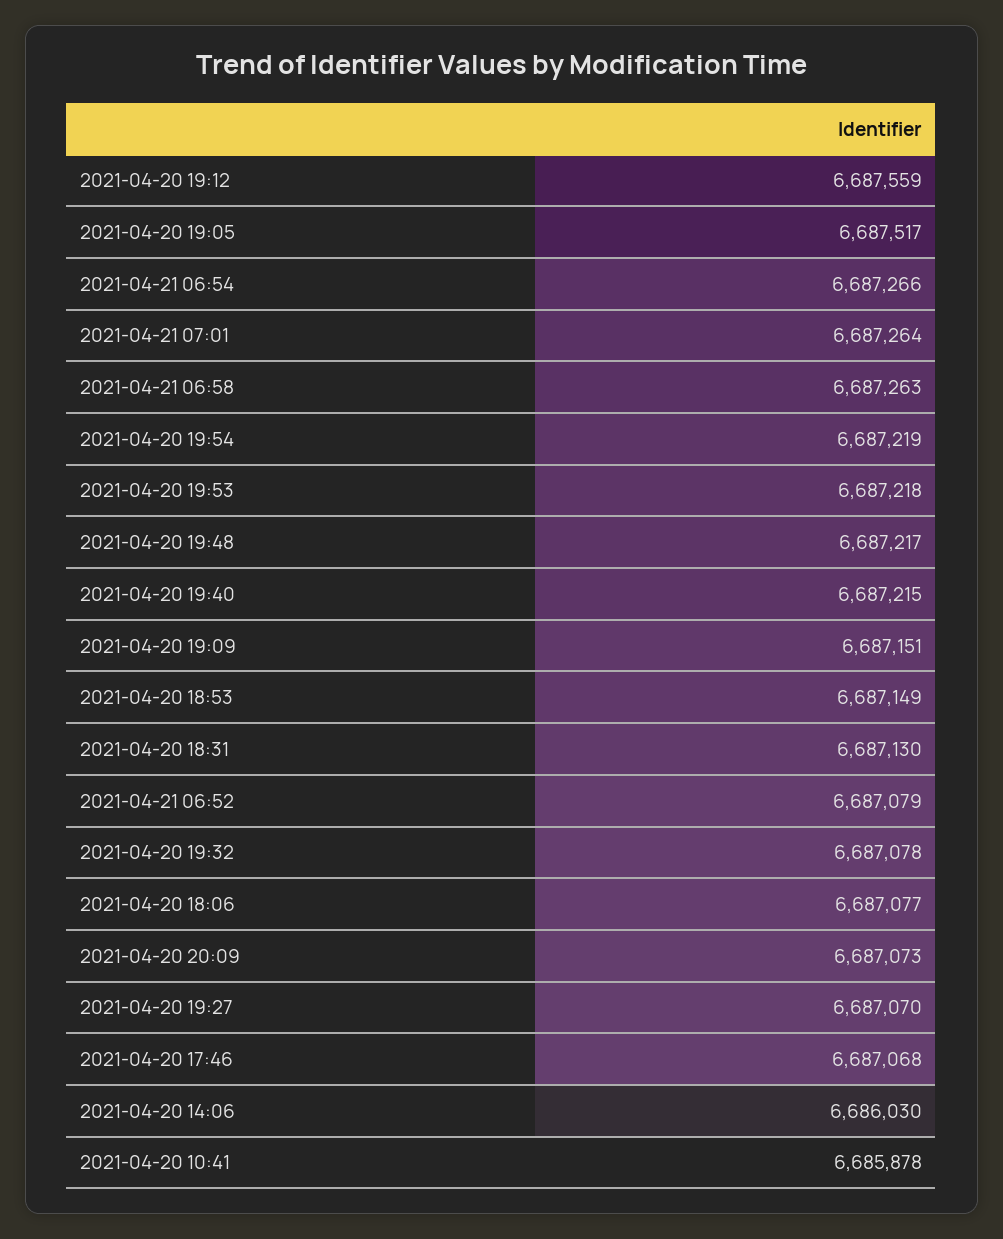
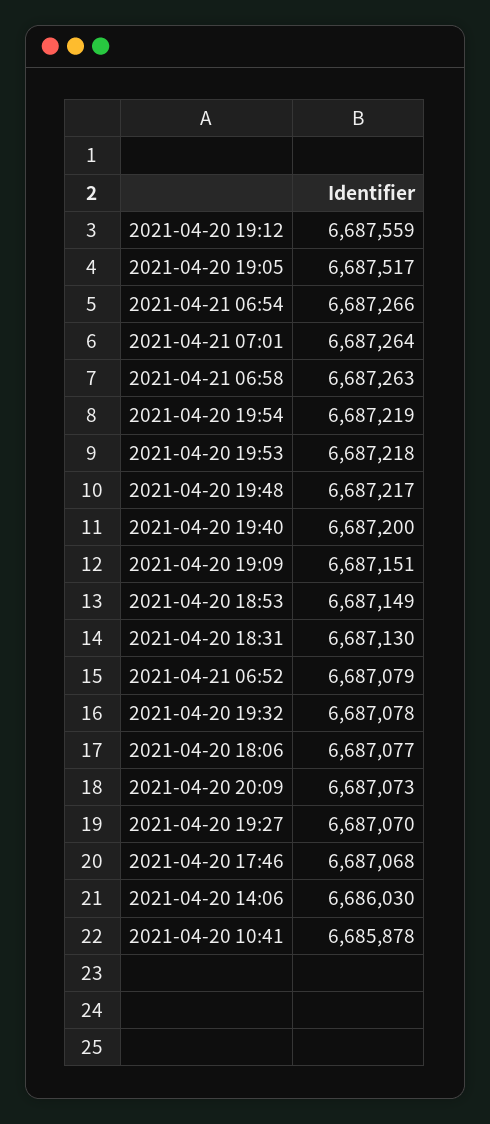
  {
    "2021-04-20 19:12": 6687559,
    "2021-04-20 19:05": 6687517,
    "2021-04-21 06:54": 6687266,
    "2021-04-21 07:01": 6687264,
    "2021-04-21 06:58": 6687263,
    "2021-04-20 19:54": 6687219,
    "2021-04-20 19:53": 6687218,
    "2021-04-20 19:48": 6687217,
-   "2021-04-20 19:40": 6687215,
+   "2021-04-20 19:40": 6687200,
    "2021-04-20 19:09": 6687151,
    "2021-04-20 18:53": 6687149,
    "2021-04-20 18:31": 6687130,
    "2021-04-21 06:52": 6687079,
    "2021-04-20 19:32": 6687078,
    "2021-04-20 18:06": 6687077,
    "2021-04-20 20:09": 6687073,
    "2021-04-20 19:27": 6687070,
    "2021-04-20 17:46": 6687068,
    "2021-04-20 14:06": 6686030,
    "2021-04-20 10:41": 6685878
  }

